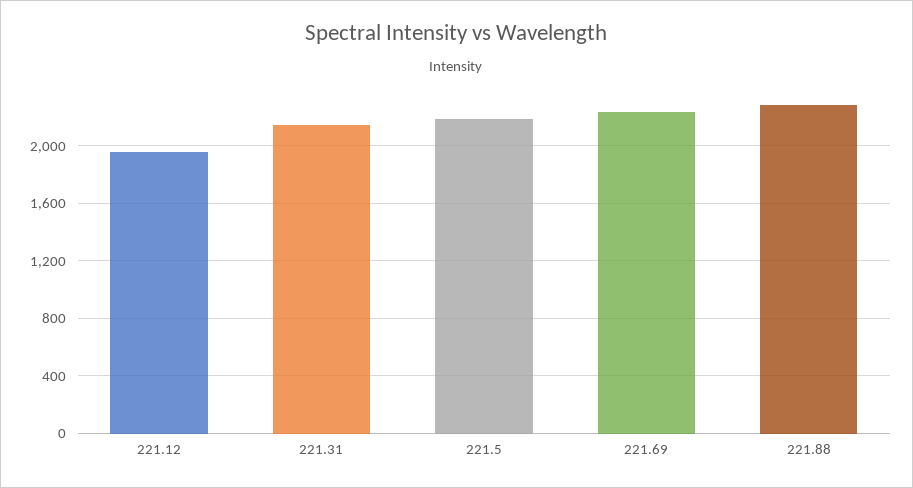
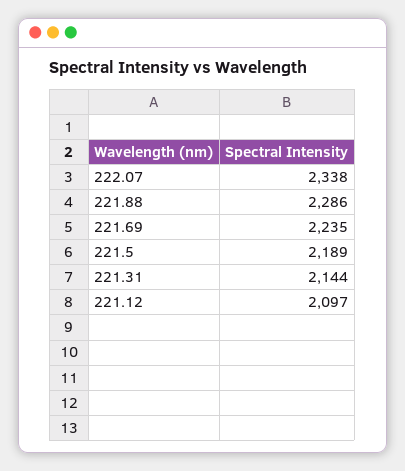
  {
-   "221.12": 1950,
+   "221.12": 2097,
    "221.31": 2144,
    "221.5": 2189,
    "221.69": 2235,
-   "221.88": 2286
+   "221.88": 2286,
+   "222.07": 2338
  }

